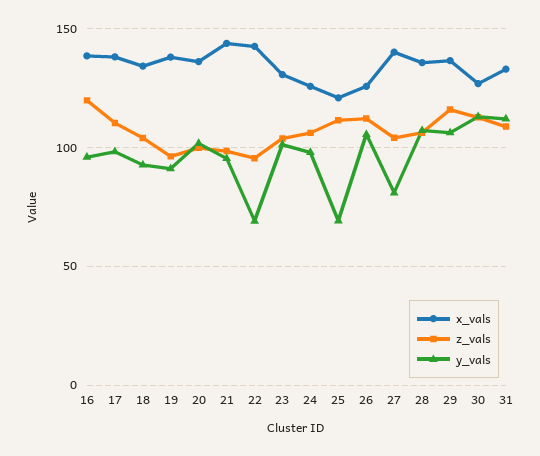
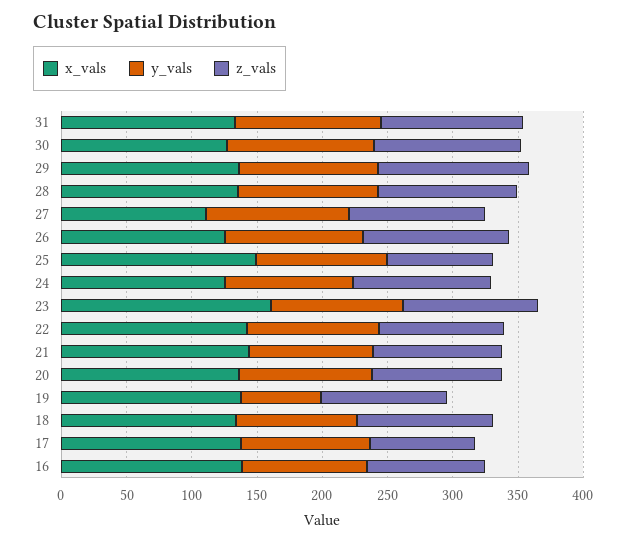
  {
    "x_vals": {
      "16": 140,
      "17": 140,
      "18": 135,
      "19": 140,
      "20": 135,
      "21": 145,
      "22": 140,
-     "23": 130,
+     "23": 160,
      "24": 125,
-     "25": 120,
+     "25": 150,
      "26": 125,
-     "27": 140,
+     "27": 110,
      "28": 135,
      "29": 135,
      "30": 125,
      "31": 135
    },
    "z_vals": {
-     "16": 120,
+     "16": 90,
-     "17": 110,
+     "17": 80,
      "18": 105,
      "19": 95,
      "20": 100,
      "21": 100,
      "22": 95,
      "23": 105,
      "24": 105,
-     "25": 110,
+     "25": 80,
      "26": 110,
      "27": 105,
      "28": 105,
      "29": 115,
      "30": 115,
      "31": 110
    },
    "y_vals": {
      "16": 95,
      "17": 100,
      "18": 95,
-     "19": 90,
+     "19": 60,
      "20": 100,
      "21": 95,
-     "22": 70,
+     "22": 100,
      "23": 100,
      "24": 100,
-     "25": 70,
+     "25": 100,
      "26": 105,
-     "27": 80,
+     "27": 110,
      "28": 105,
      "29": 105,
      "30": 115,
      "31": 110
    }
  }

